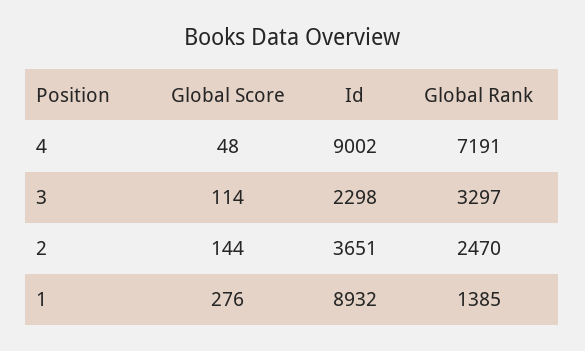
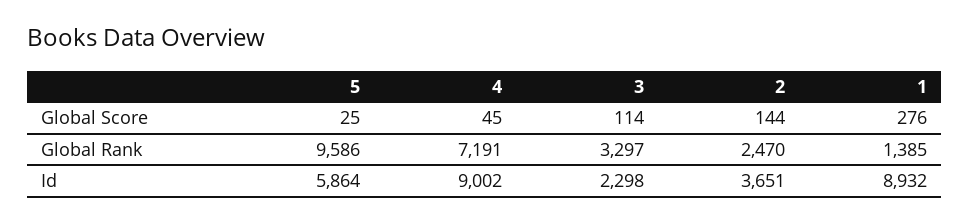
  {
    "Global Score": {
-     "4": 48,
+     "4": 45,
      "3": 114,
      "2": 144,
-     "1": 276
+     "1": 276,
+     "5": 25
    },
    "Id": {
      "4": 9002,
      "3": 2298,
      "2": 3651,
-     "1": 8932
+     "1": 8932,
+     "5": 5864
    },
    "Global Rank": {
      "4": 7191,
      "3": 3297,
      "2": 2470,
-     "1": 1385
+     "1": 1385,
+     "5": 9586
    }
  }

